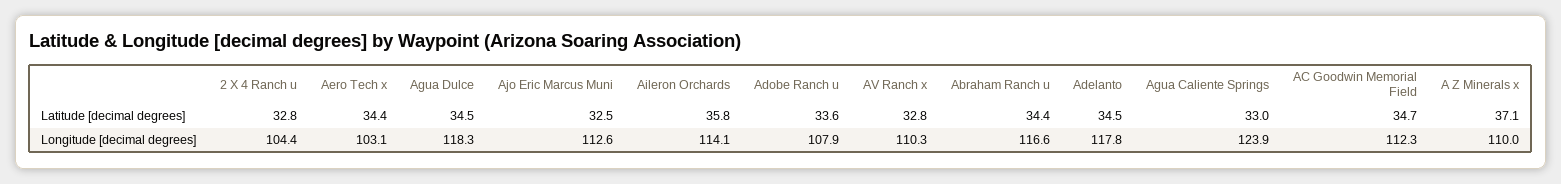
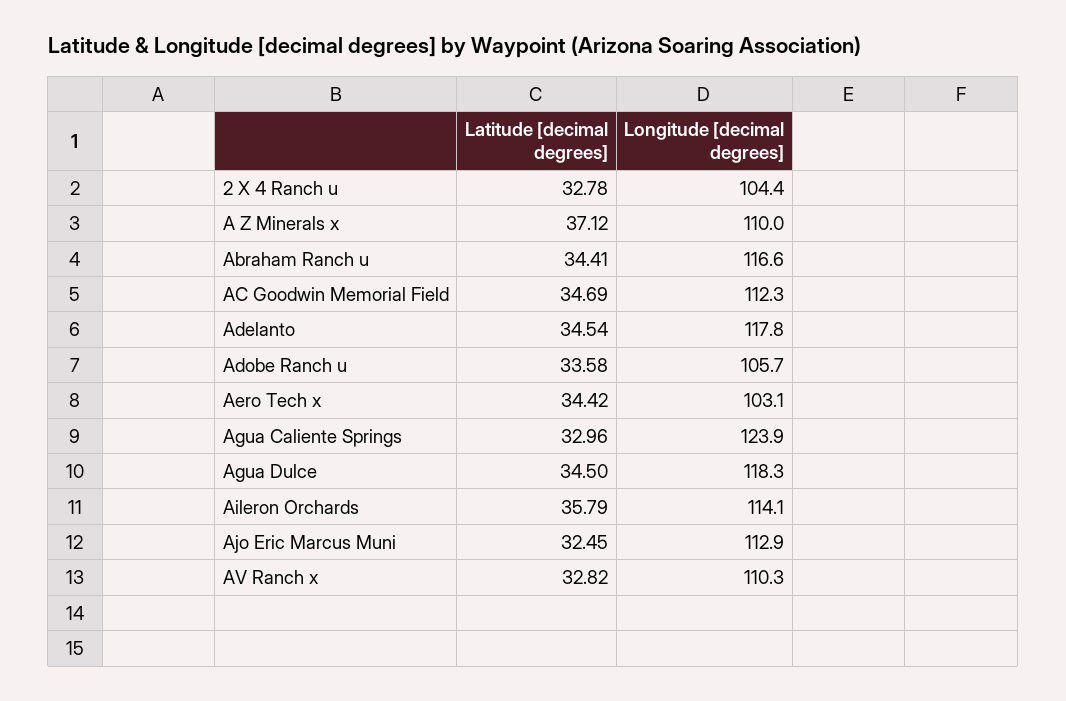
  {
    "2 X 4 Ranch u": {
      "Latitude [decimal degrees]": 32.78,
      "Longitude [decimal degrees]": 104.4
    },
    "Aero Tech x": {
      "Latitude [decimal degrees]": 34.42,
      "Longitude [decimal degrees]": 103.1
    },
    "Agua Dulce": {
      "Latitude [decimal degrees]": 34.5,
      "Longitude [decimal degrees]": 118.3
    },
    "Ajo Eric Marcus Muni": {
      "Latitude [decimal degrees]": 32.45,
-     "Longitude [decimal degrees]": 112.6
+     "Longitude [decimal degrees]": 112.9
    },
    "Aileron Orchards": {
      "Latitude [decimal degrees]": 35.79,
      "Longitude [decimal degrees]": 114.1
    },
    "Adobe Ranch u": {
      "Latitude [decimal degrees]": 33.58,
-     "Longitude [decimal degrees]": 107.9
+     "Longitude [decimal degrees]": 105.7
    },
    "AV Ranch x": {
      "Latitude [decimal degrees]": 32.82,
      "Longitude [decimal degrees]": 110.3
    },
    "Abraham Ranch u": {
      "Latitude [decimal degrees]": 34.41,
      "Longitude [decimal degrees]": 116.6
    },
    "Adelanto": {
      "Latitude [decimal degrees]": 34.54,
      "Longitude [decimal degrees]": 117.8
    },
    "Agua Caliente Springs": {
      "Latitude [decimal degrees]": 32.96,
      "Longitude [decimal degrees]": 123.9
    },
    "AC Goodwin Memorial Field": {
      "Latitude [decimal degrees]": 34.69,
      "Longitude [decimal degrees]": 112.3
    },
    "A Z Minerals x": {
      "Latitude [decimal degrees]": 37.12,
      "Longitude [decimal degrees]": 110
    }
  }

